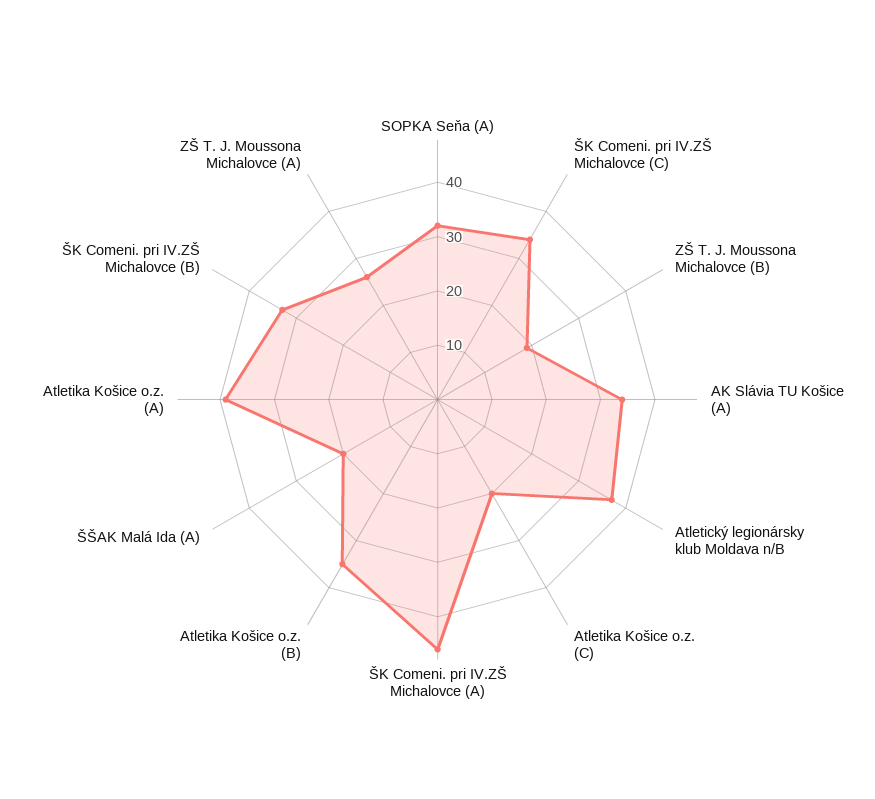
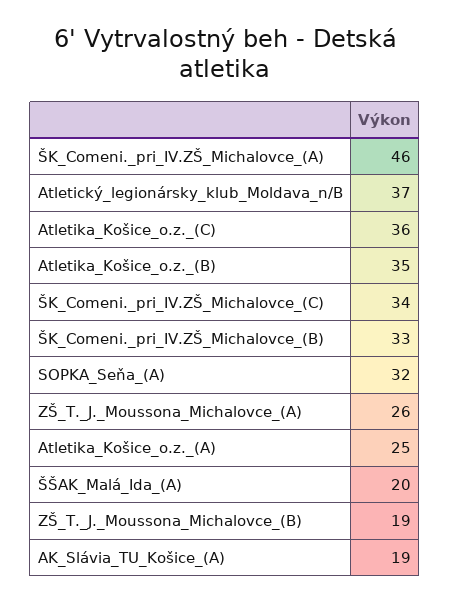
  {
    "SOPKA Seňa (A)": 32,
    "ŠK Comeni. pri IV.ZŠ Michalovce (C)": 34,
    "ZŠ T. J. Moussona Michalovce (B)": 19,
-   "AK Slávia TU Košice (A)": 35,
+   "AK Slávia TU Košice (A)": 19,
    "Atletický legionársky klub Moldava n/B": 37,
-   "Atletika Košice o.z. (C)": 20,
+   "Atletika Košice o.z. (C)": 36,
    "ŠK Comeni. pri IV.ZŠ Michalovce (A)": 46,
    "Atletika Košice o.z. (B)": 35,
    "ŠŠAK Malá Ida (A)": 20,
-   "Atletika Košice o.z. (A)": 40,
+   "Atletika Košice o.z. (A)": 25,
    "ŠK Comeni. pri IV.ZŠ Michalovce (B)": 33,
    "ZŠ T. J. Moussona Michalovce (A)": 26
  }

